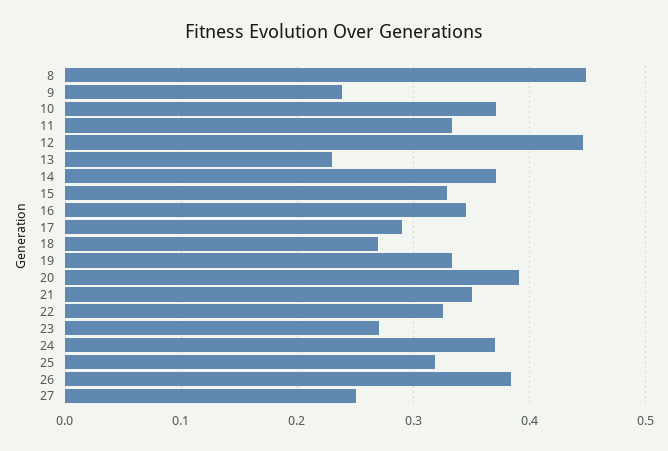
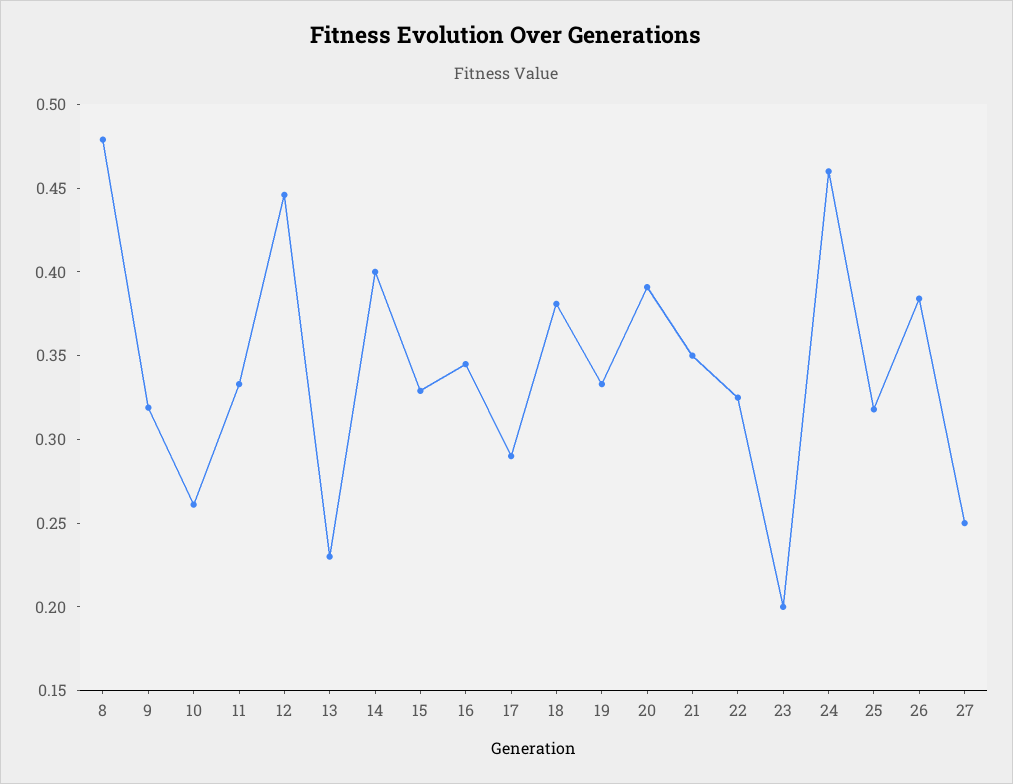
  {
-   "8": 0.45,
+   "8": 0.48,
-   "9": 0.24,
+   "9": 0.32,
-   "10": 0.37,
+   "10": 0.26,
    "11": 0.33,
    "12": 0.45,
    "13": 0.23,
-   "14": 0.37,
+   "14": 0.4,
    "15": 0.33,
    "16": 0.35,
    "17": 0.29,
-   "18": 0.27,
+   "18": 0.38,
    "19": 0.33,
    "20": 0.39,
    "21": 0.35,
    "22": 0.33,
-   "23": 0.27,
+   "23": 0.2,
-   "24": 0.37,
+   "24": 0.46,
    "25": 0.32,
    "26": 0.38,
    "27": 0.25
  }

